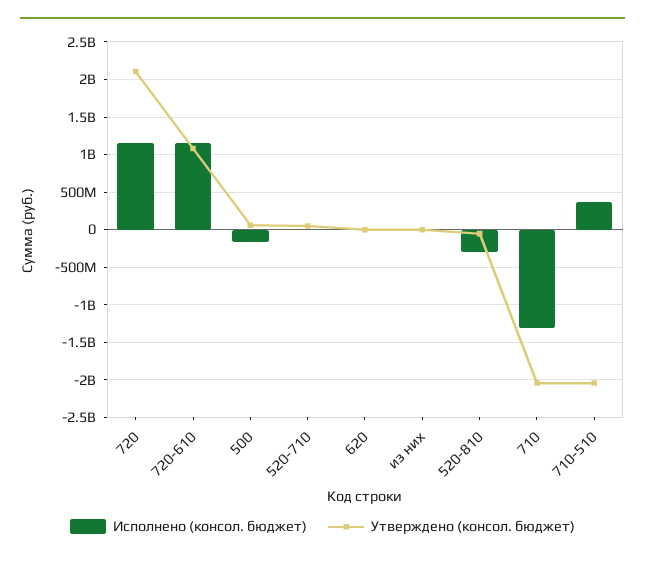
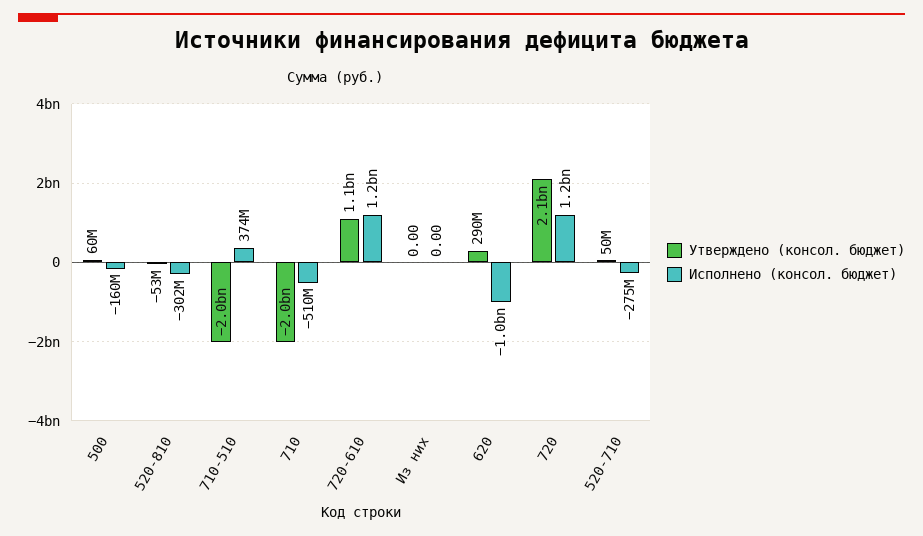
  {
    "Исполнено (консол. бюджет)": {
      "720": 1200000000,
      "720-610": 1200000000,
      "500": -160000000,
-     "520-710": 0,
+     "520-710": -275000000,
-     "620": 0,
+     "620": -1000000000,
      "из них": 0,
      "520-810": -302000000,
-     "710": -1300000000,
+     "710": -510000000,
      "710-510": 374000000
    },
    "Утверждено (консол. бюджет)": {
      "720": 2100000000,
      "720-610": 1100000000,
      "500": 60000000,
      "520-710": 50000000,
-     "620": 0,
+     "620": 290000000,
      "из них": 0,
      "520-810": -53000000,
      "710": -2000000000,
      "710-510": -2000000000
    }
  }

